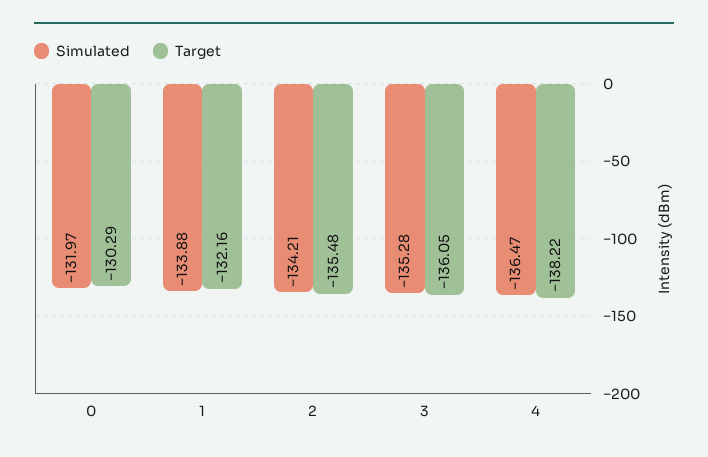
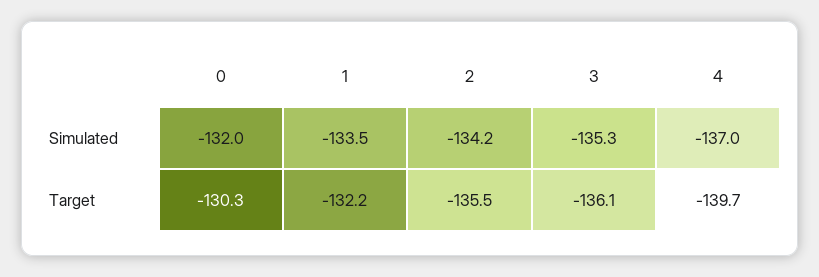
  {
    "Simulated": {
      "0": -131.97,
-     "1": -133.88,
+     "1": -133.5,
      "2": -134.21,
      "3": -135.28,
-     "4": -136.47
+     "4": -137
    },
    "Target": {
      "0": -130.29,
      "1": -132.16,
      "2": -135.48,
      "3": -136.05,
-     "4": -138.22
+     "4": -139.7
    }
  }

